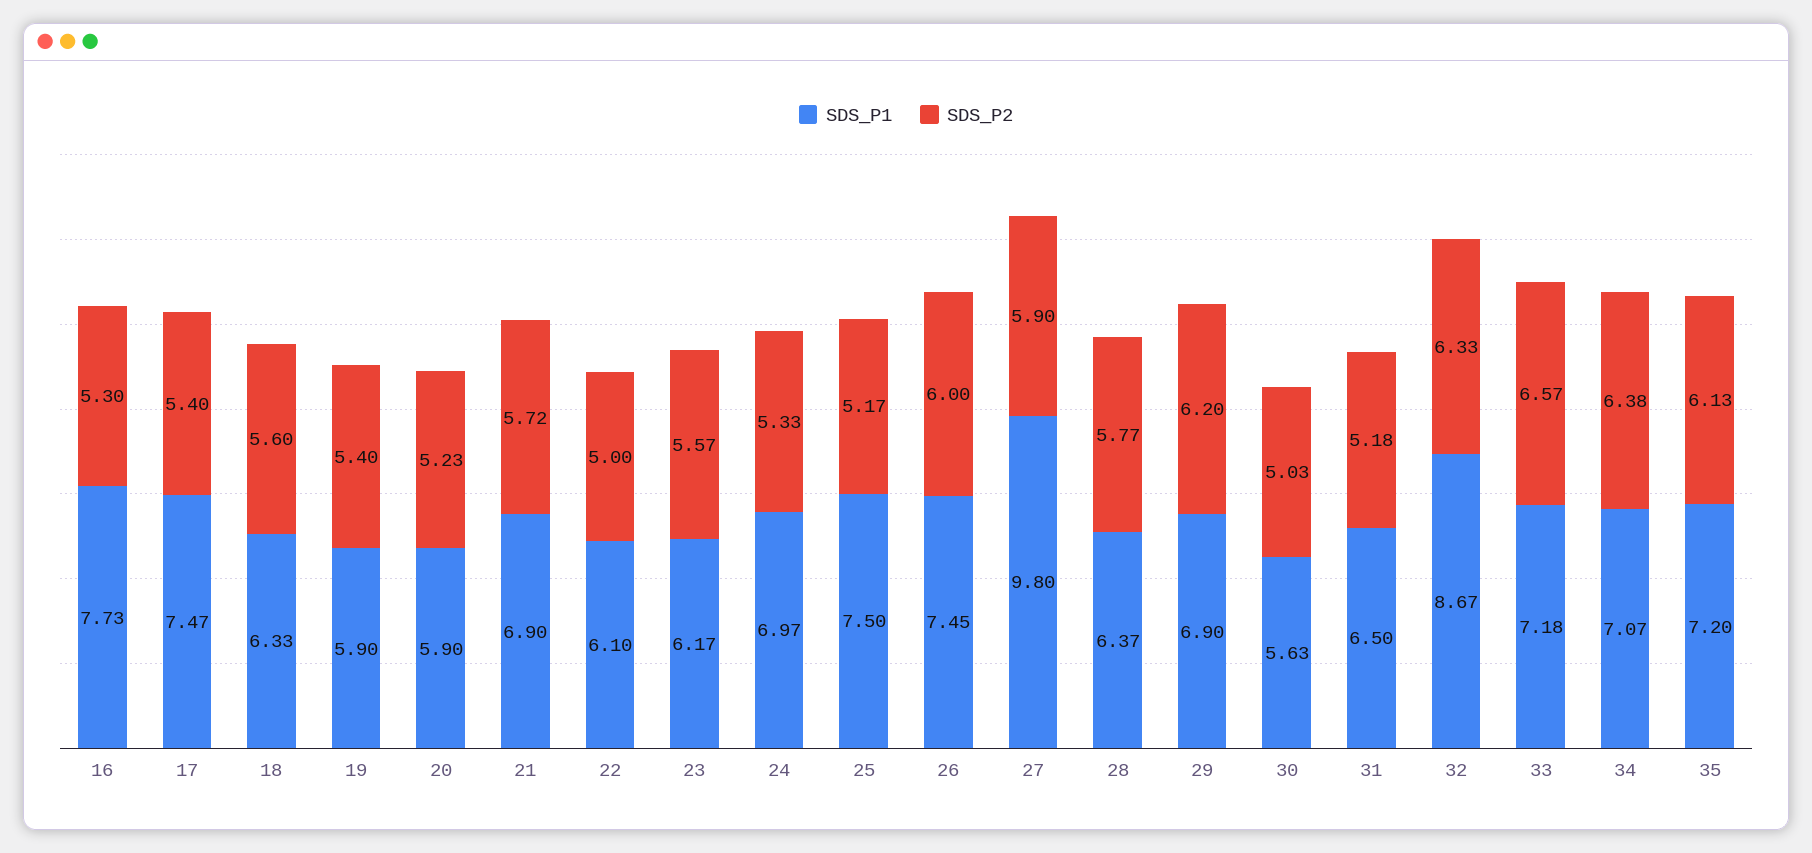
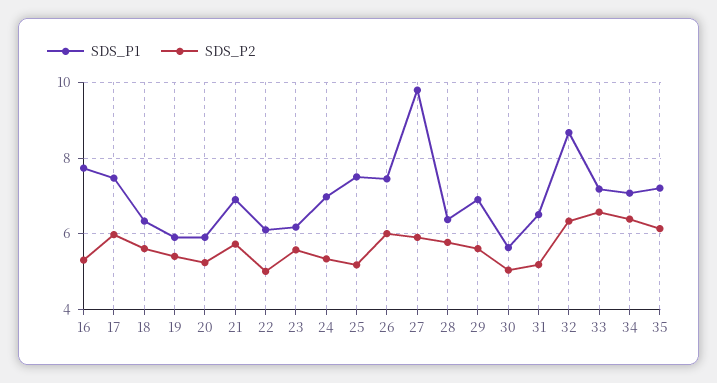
  {
    "SDS_P1": {
      "16": 7.73,
      "17": 7.47,
      "18": 6.33,
      "19": 5.9,
      "20": 5.9,
      "21": 6.9,
      "22": 6.1,
      "23": 6.17,
      "24": 6.97,
      "25": 7.5,
      "26": 7.45,
      "27": 9.8,
      "28": 6.37,
      "29": 6.9,
      "30": 5.63,
      "31": 6.5,
      "32": 8.67,
      "33": 7.18,
      "34": 7.07,
      "35": 7.2
    },
    "SDS_P2": {
      "16": 5.3,
-     "17": 5.4,
+     "17": 6,
      "18": 5.6,
      "19": 5.4,
      "20": 5.23,
      "21": 5.72,
      "22": 5,
      "23": 5.57,
      "24": 5.33,
      "25": 5.17,
      "26": 6,
      "27": 5.9,
      "28": 5.77,
-     "29": 6.2,
+     "29": 5.6,
      "30": 5.03,
      "31": 5.18,
      "32": 6.33,
      "33": 6.57,
      "34": 6.38,
      "35": 6.13
    }
  }

